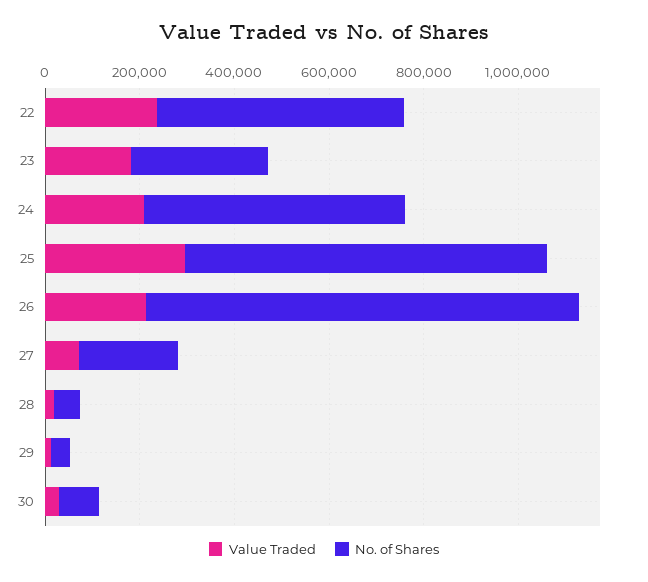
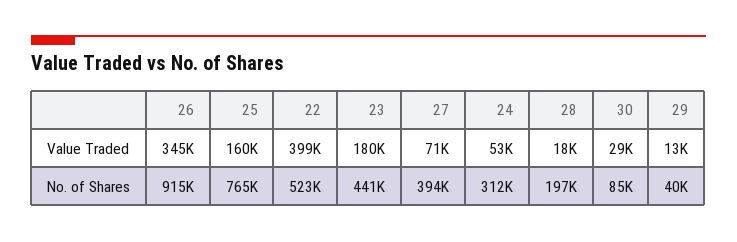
  {
    "Value Traded": {
-     "22": 250000,
+     "22": 399000,
      "23": 180000,
-     "24": 200000,
+     "24": 53000,
-     "25": 300000,
+     "25": 160000,
-     "26": 200000,
+     "26": 345000,
      "27": 71000,
      "28": 18000,
      "29": 13000,
      "30": 29000
    },
    "No. of Shares": {
      "22": 523000,
-     "23": 300000,
+     "23": 441000,
-     "24": 550000,
+     "24": 312000,
      "25": 765000,
      "26": 915000,
-     "27": 200000,
+     "27": 394000,
-     "28": 50000,
+     "28": 197000,
      "29": 40000,
      "30": 85000
    }
  }

